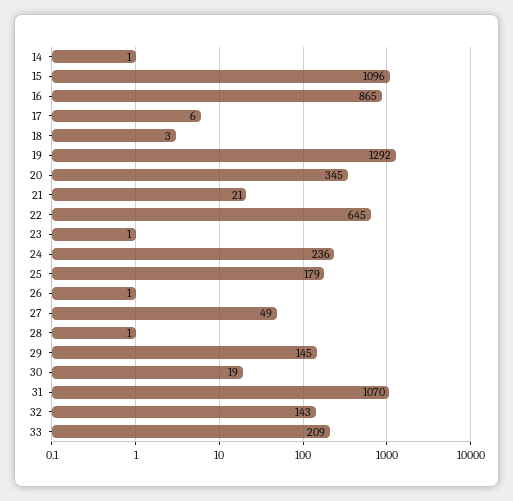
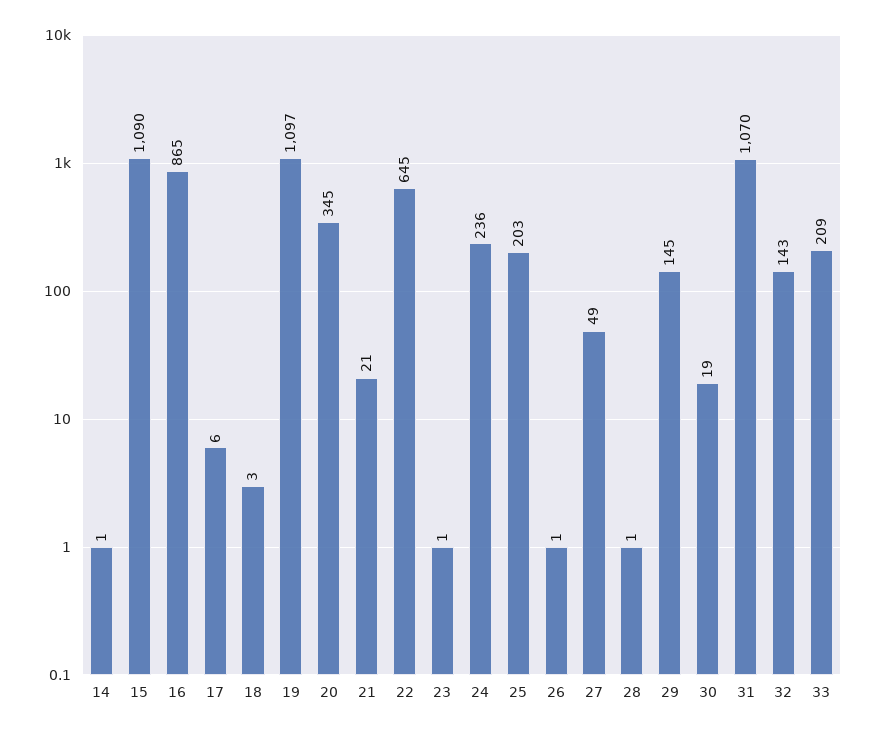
  {
    "14": 1,
-   "15": 1096,
+   "15": 1090,
    "16": 865,
    "17": 6,
    "18": 3,
-   "19": 1292,
+   "19": 1097,
    "20": 345,
    "21": 21,
    "22": 645,
    "23": 1,
    "24": 236,
-   "25": 179,
+   "25": 203,
    "26": 1,
    "27": 49,
    "28": 1,
    "29": 145,
    "30": 19,
    "31": 1070,
    "32": 143,
    "33": 209
  }

